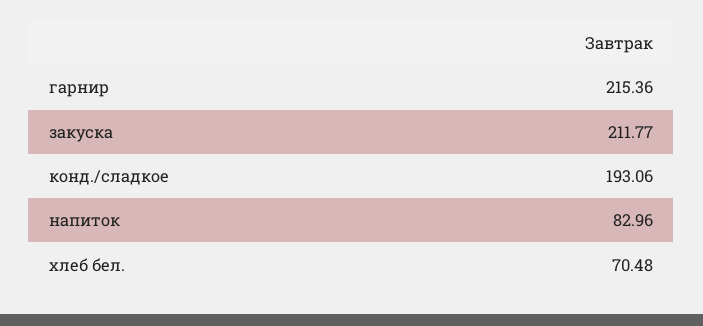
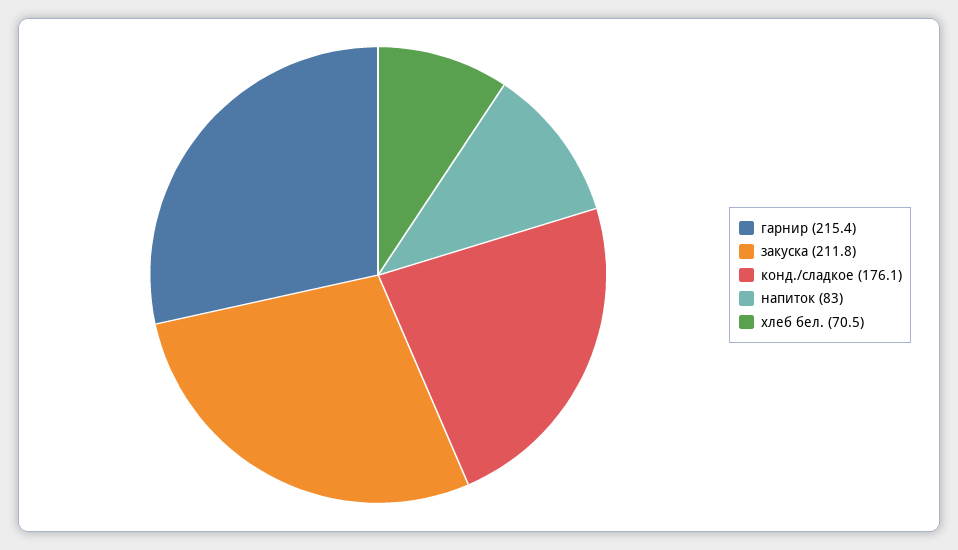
  {
    "гарнир": 215.36,
    "закуска": 211.77,
-   "конд./сладкое": 193.06,
+   "конд./сладкое": 176.1,
    "напиток": 82.96,
    "хлеб бел.": 70.48
  }

